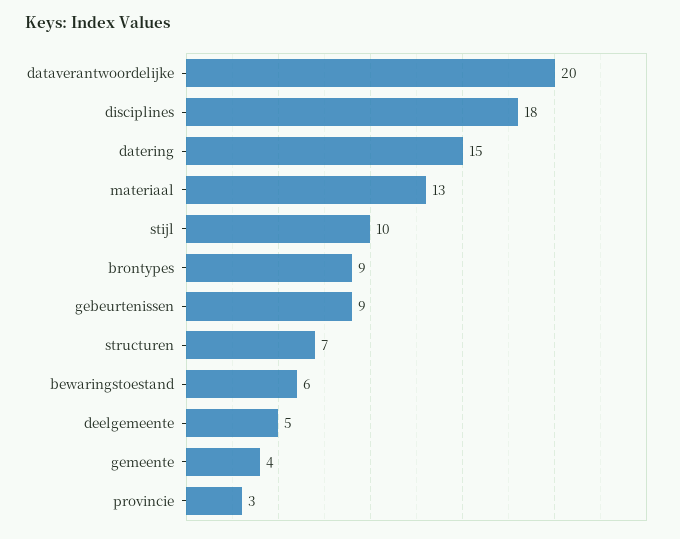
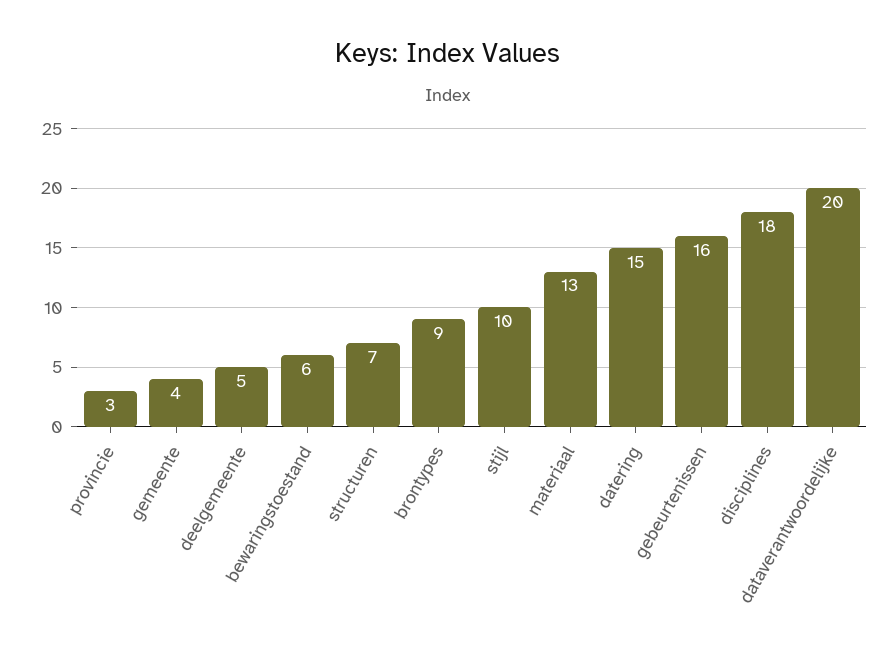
  {
    "dataverantwoordelijke": 20,
    "disciplines": 18,
    "datering": 15,
    "materiaal": 13,
    "stijl": 10,
    "brontypes": 9,
-   "gebeurtenissen": 9,
+   "gebeurtenissen": 16,
    "structuren": 7,
    "bewaringstoestand": 6,
    "deelgemeente": 5,
    "gemeente": 4,
    "provincie": 3
  }

